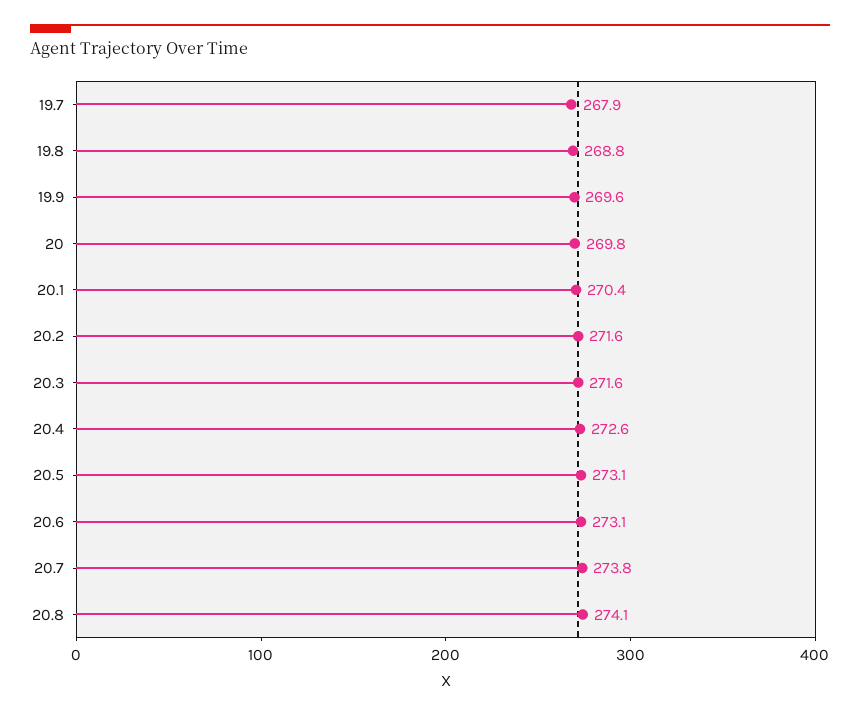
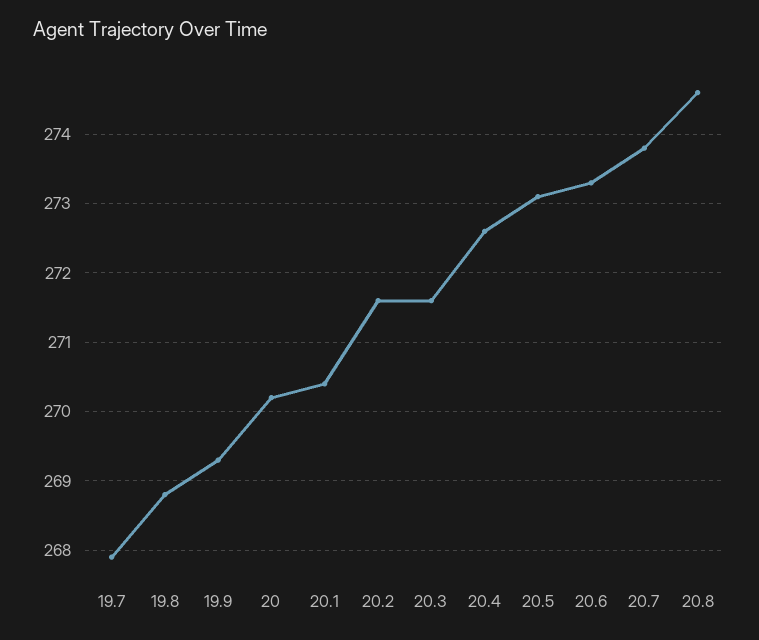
  {
    "19.7": 267.9,
    "19.8": 268.8,
-   "19.9": 269.6,
+   "19.9": 269.3,
-   "20": 269.8,
+   "20": 270.2,
    "20.1": 270.4,
    "20.2": 271.6,
    "20.3": 271.6,
    "20.4": 272.6,
    "20.5": 273.1,
-   "20.6": 273.1,
+   "20.6": 273.3,
    "20.7": 273.8,
-   "20.8": 274.1
+   "20.8": 274.6
  }

